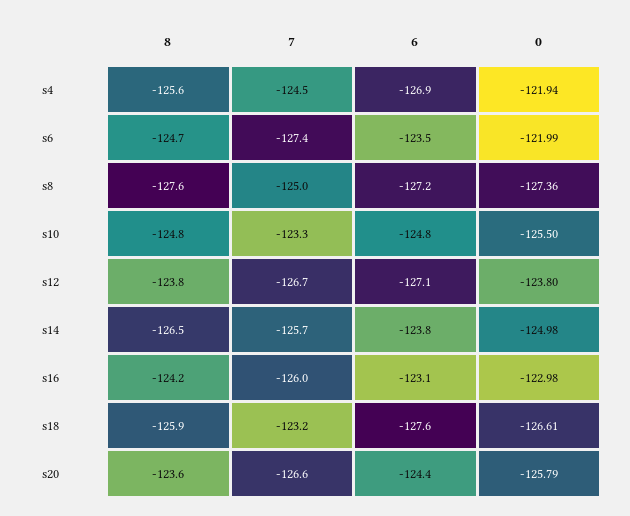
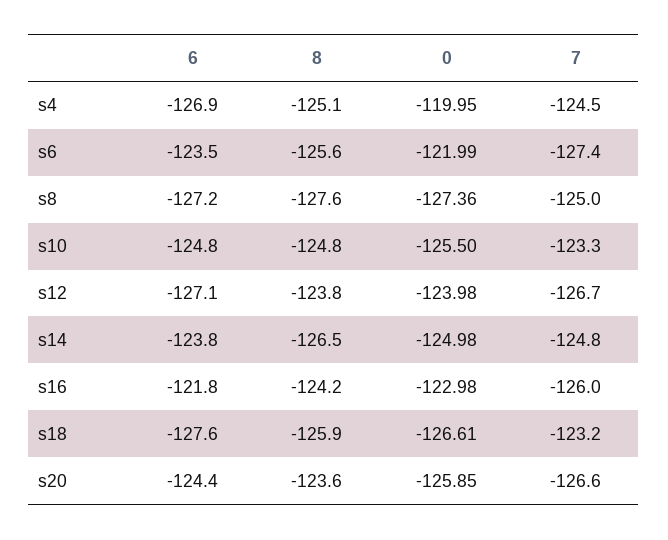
  {
    "8": {
-     "s4": -125.6,
+     "s4": -125.1,
-     "s6": -124.7,
+     "s6": -125.6,
      "s8": -127.6,
      "s10": -124.8,
      "s12": -123.8,
      "s14": -126.5,
      "s16": -124.2,
      "s18": -125.9,
      "s20": -123.6
    },
    "7": {
      "s4": -124.5,
      "s6": -127.4,
      "s8": -125,
      "s10": -123.3,
      "s12": -126.7,
-     "s14": -125.7,
+     "s14": -124.8,
      "s16": -126,
      "s18": -123.2,
      "s20": -126.6
    },
    "6": {
      "s4": -126.9,
      "s6": -123.5,
      "s8": -127.2,
      "s10": -124.8,
      "s12": -127.1,
      "s14": -123.8,
-     "s16": -123.1,
+     "s16": -121.8,
      "s18": -127.6,
      "s20": -124.4
    },
    "0": {
-     "s4": -121.94,
+     "s4": -119.95,
      "s6": -121.99,
      "s8": -127.36,
      "s10": -125.5,
-     "s12": -123.8,
+     "s12": -123.98,
      "s14": -124.98,
      "s16": -122.98,
      "s18": -126.61,
-     "s20": -125.79
+     "s20": -125.85
    }
  }

